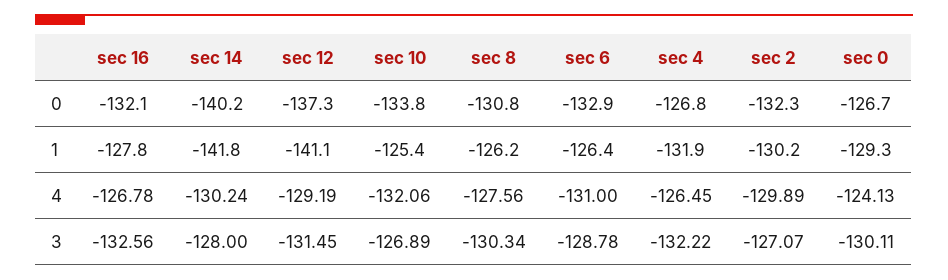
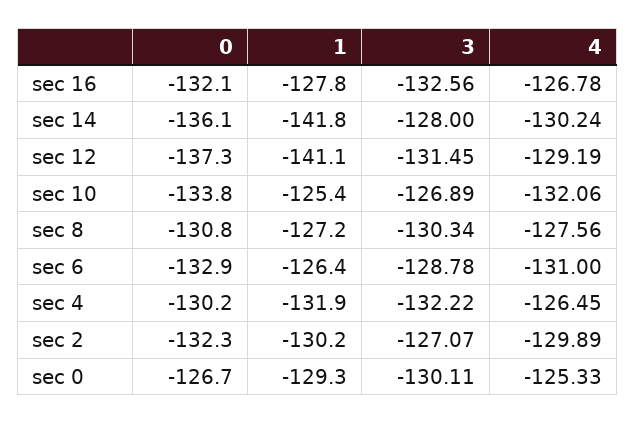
  {
    "sec 16": {
      "0": -132.1,
      "1": -127.8,
      "4": -126.78,
      "3": -132.56
    },
    "sec 14": {
-     "0": -140.2,
+     "0": -136.1,
      "1": -141.8,
      "4": -130.24,
      "3": -128
    },
    "sec 12": {
      "0": -137.3,
      "1": -141.1,
      "4": -129.19,
      "3": -131.45
    },
    "sec 10": {
      "0": -133.8,
      "1": -125.4,
      "4": -132.06,
      "3": -126.89
    },
    "sec 8": {
      "0": -130.8,
-     "1": -126.2,
+     "1": -127.2,
      "4": -127.56,
      "3": -130.34
    },
    "sec 6": {
      "0": -132.9,
      "1": -126.4,
      "4": -131,
      "3": -128.78
    },
    "sec 4": {
-     "0": -126.8,
+     "0": -130.2,
      "1": -131.9,
      "4": -126.45,
      "3": -132.22
    },
    "sec 2": {
      "0": -132.3,
      "1": -130.2,
      "4": -129.89,
      "3": -127.07
    },
    "sec 0": {
      "0": -126.7,
      "1": -129.3,
-     "4": -124.13,
+     "4": -125.33,
      "3": -130.11
    }
  }

